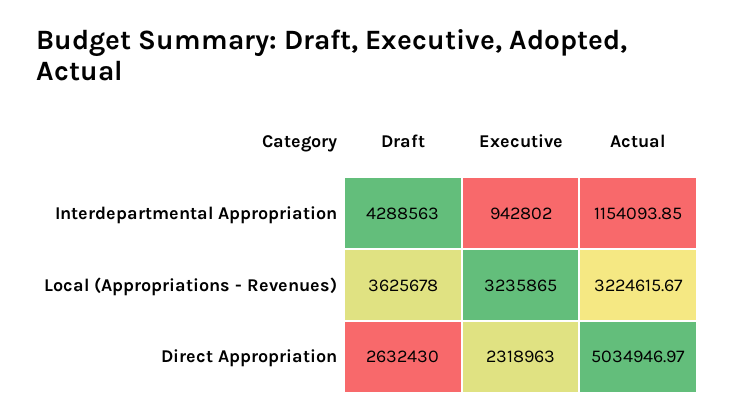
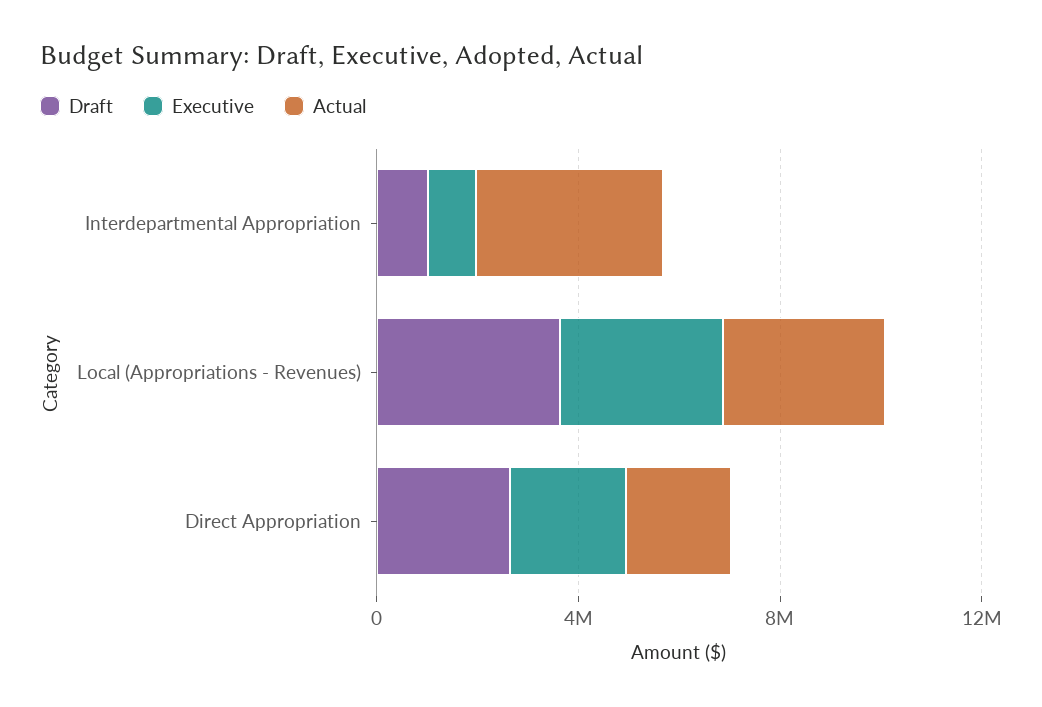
  {
    "Draft": {
-     "Interdepartmental Appropriation": 4288563,
+     "Interdepartmental Appropriation": 1000000,
      "Local (Appropriations - Revenues)": 3625678,
      "Direct Appropriation": 2632430
    },
    "Executive": {
      "Interdepartmental Appropriation": 942802,
      "Local (Appropriations - Revenues)": 3235865,
      "Direct Appropriation": 2318963
    },
    "Actual": {
-     "Interdepartmental Appropriation": 1154093.85,
+     "Interdepartmental Appropriation": 4000000,
      "Local (Appropriations - Revenues)": 3224615.67,
-     "Direct Appropriation": 5034946.97
+     "Direct Appropriation": 2000000
    }
  }

